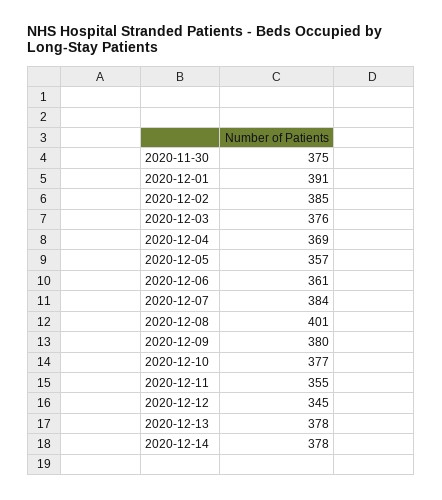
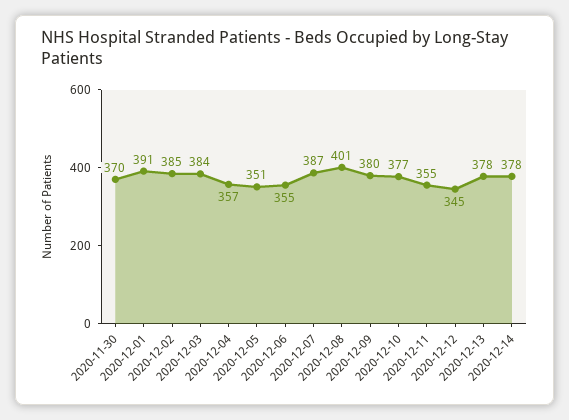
  {
-   "2020-11-30": 375,
+   "2020-11-30": 370,
    "2020-12-01": 391,
    "2020-12-02": 385,
-   "2020-12-03": 376,
+   "2020-12-03": 384,
-   "2020-12-04": 369,
+   "2020-12-04": 357,
-   "2020-12-05": 357,
+   "2020-12-05": 351,
-   "2020-12-06": 361,
+   "2020-12-06": 355,
-   "2020-12-07": 384,
+   "2020-12-07": 387,
    "2020-12-08": 401,
    "2020-12-09": 380,
    "2020-12-10": 377,
    "2020-12-11": 355,
    "2020-12-12": 345,
    "2020-12-13": 378,
    "2020-12-14": 378
  }

